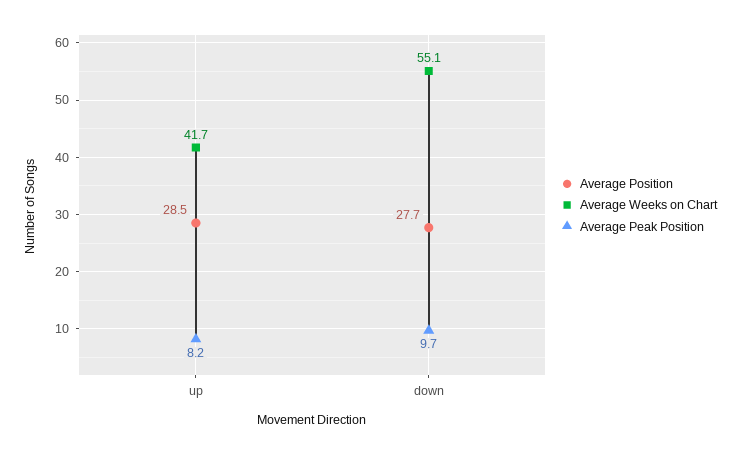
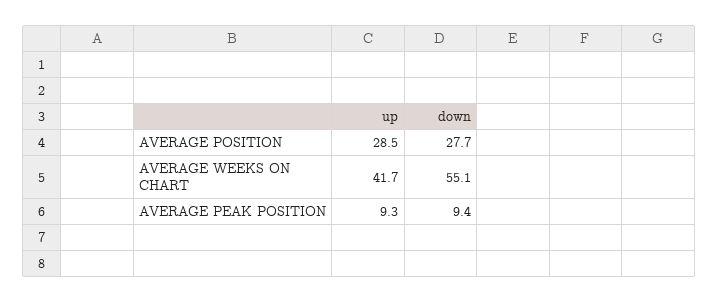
  {
    "Average Position": {
      "up": 28.5,
      "down": 27.7
    },
    "Average Weeks on Chart": {
      "up": 41.7,
      "down": 55.1
    },
    "Average Peak Position": {
-     "up": 8.2,
+     "up": 9.3,
-     "down": 9.7
+     "down": 9.4
    }
  }

